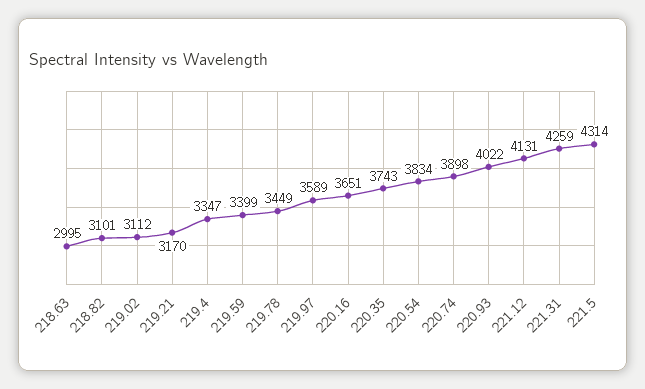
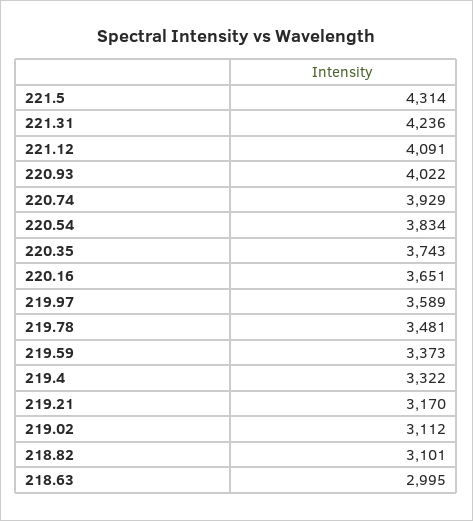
  {
    "218.63": 2995,
    "218.82": 3101,
    "219.02": 3112,
    "219.21": 3170,
-   "219.4": 3347,
+   "219.4": 3322,
-   "219.59": 3399,
+   "219.59": 3373,
-   "219.78": 3449,
+   "219.78": 3481,
    "219.97": 3589,
    "220.16": 3651,
    "220.35": 3743,
    "220.54": 3834,
-   "220.74": 3898,
+   "220.74": 3929,
    "220.93": 4022,
-   "221.12": 4131,
+   "221.12": 4091,
-   "221.31": 4259,
+   "221.31": 4236,
    "221.5": 4314
  }

